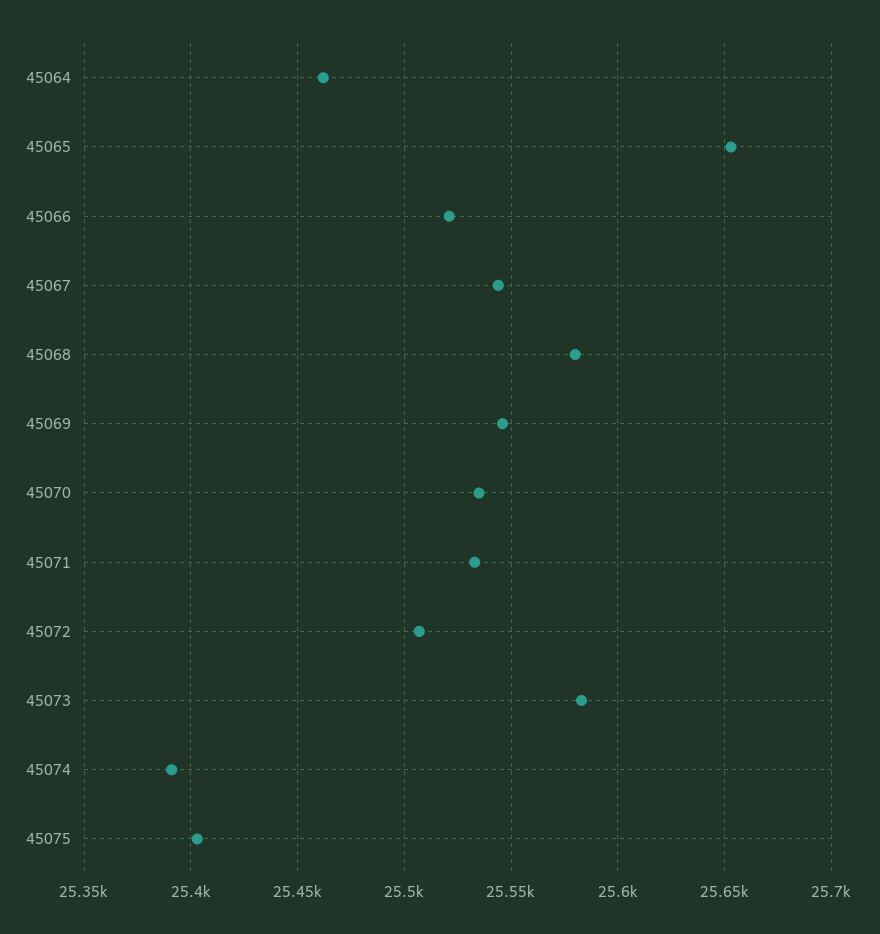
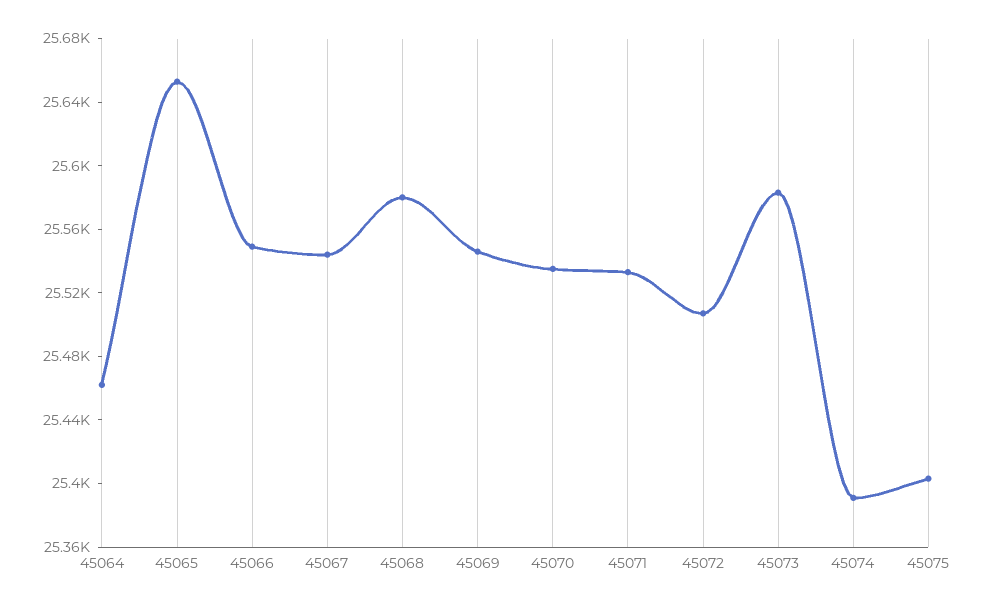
  {
    "45064": 25460,
    "45065": 25655,
-   "45066": 25520,
+   "45066": 25550,
    "45067": 25545,
    "45068": 25580,
    "45069": 25545,
    "45070": 25535,
    "45071": 25535,
    "45072": 25505,
    "45073": 25585,
    "45074": 25390,
    "45075": 25405
  }

